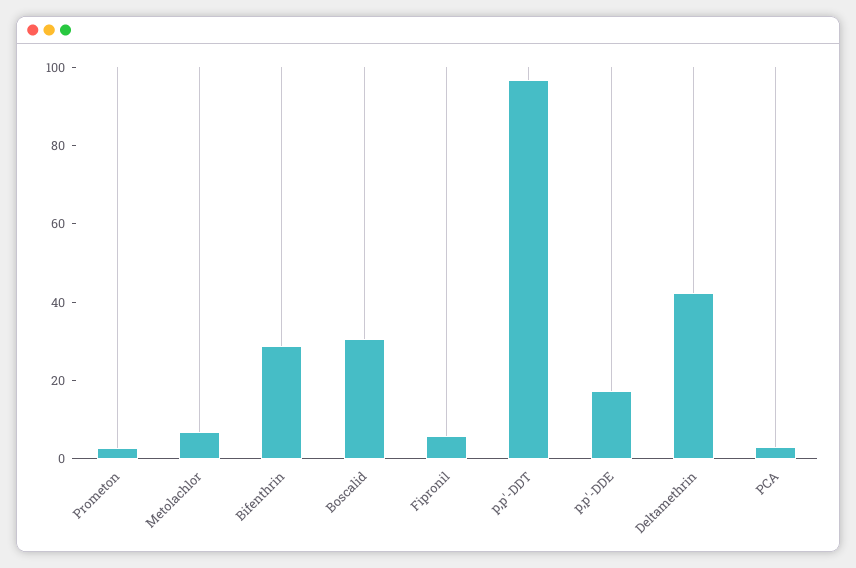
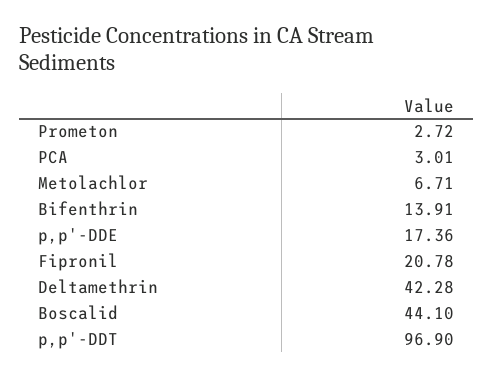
  {
    "Prometon": 2.72,
    "Metolachlor": 6.71,
-   "Bifenthrin": 30,
+   "Bifenthrin": 13.91,
-   "Boscalid": 30,
+   "Boscalid": 44.1,
-   "Fipronil": 5,
+   "Fipronil": 20.78,
    "p,p'-DDT": 96.9,
    "p,p'-DDE": 17.36,
    "Deltamethrin": 42.28,
    "PCA": 3.01
  }

